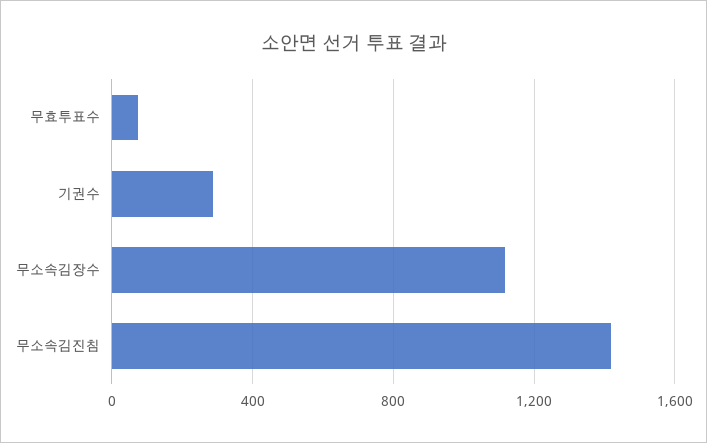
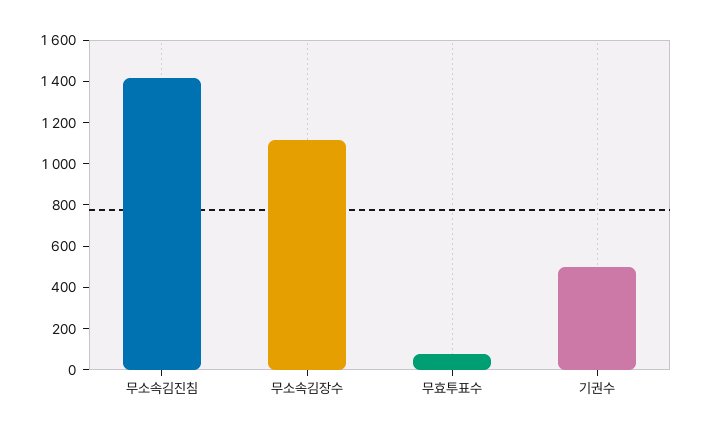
  {
    "무효투표수": 100,
-   "기권수": 300,
+   "기권수": 500,
    "무소속김장수": 1100,
    "무소속김진침": 1400
  }

